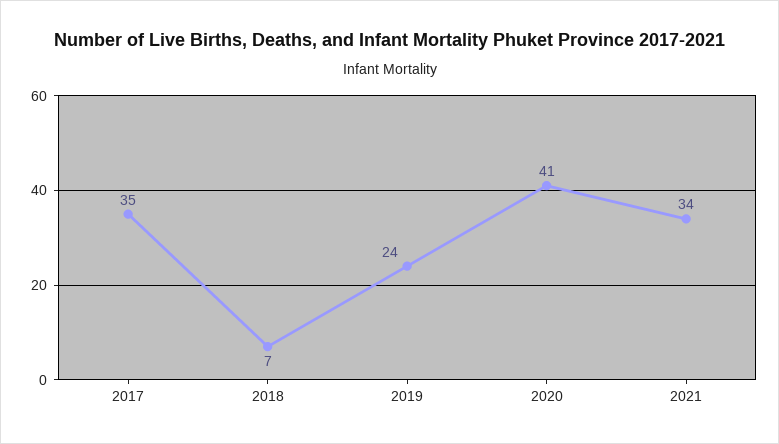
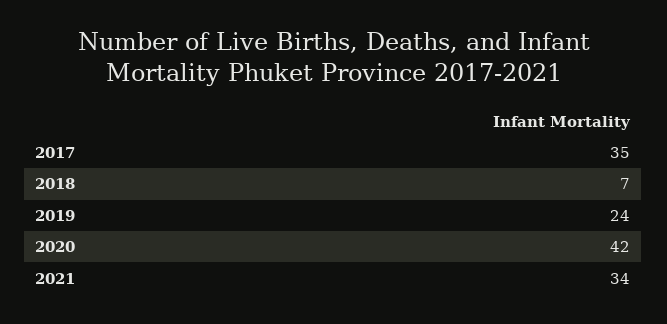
  {
    "2017": 35,
    "2018": 7,
    "2019": 24,
-   "2020": 41,
+   "2020": 42,
    "2021": 34
  }

